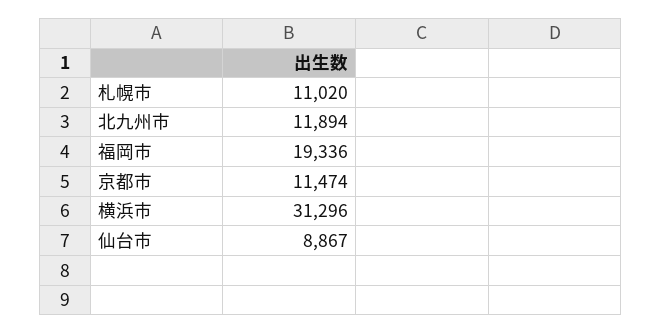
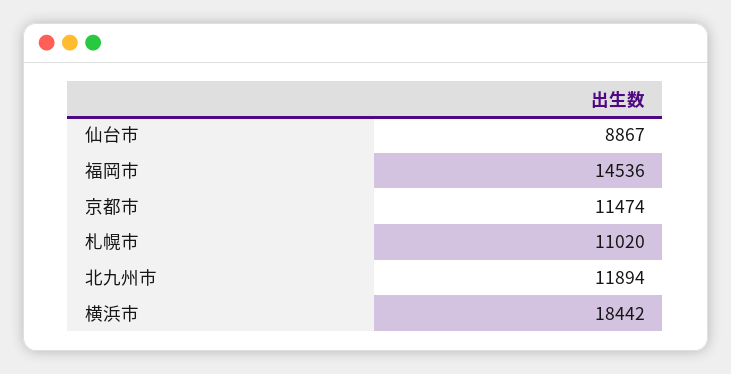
  {
    "札幌市": 11020,
    "北九州市": 11894,
-   "福岡市": 19336,
+   "福岡市": 14536,
    "京都市": 11474,
-   "横浜市": 31296,
+   "横浜市": 18442,
    "仙台市": 8867
  }

